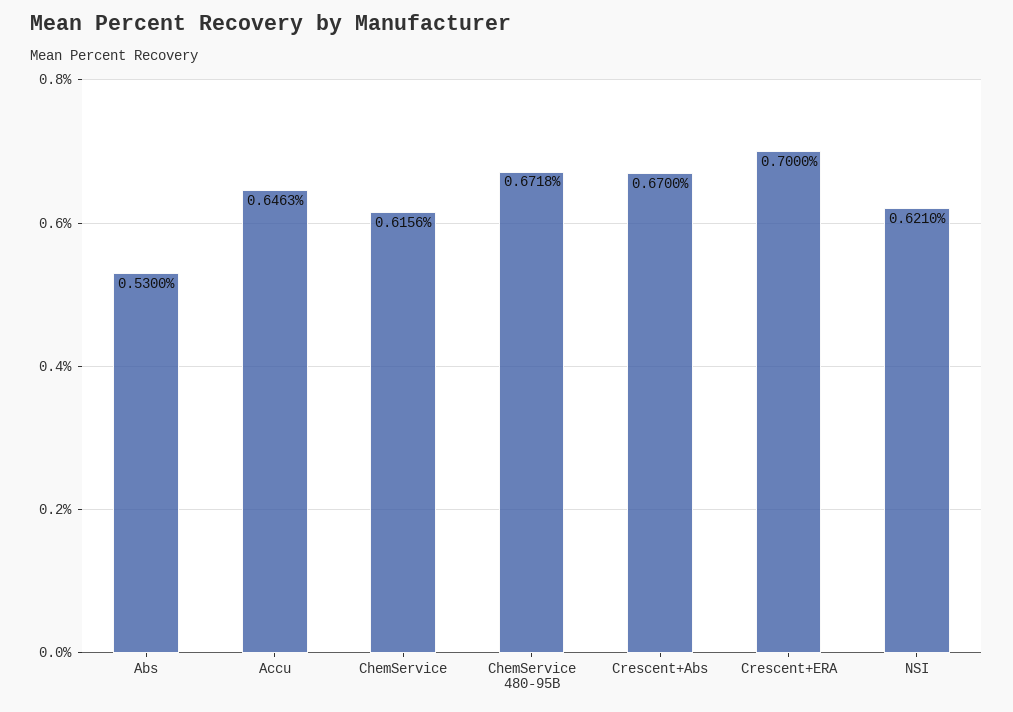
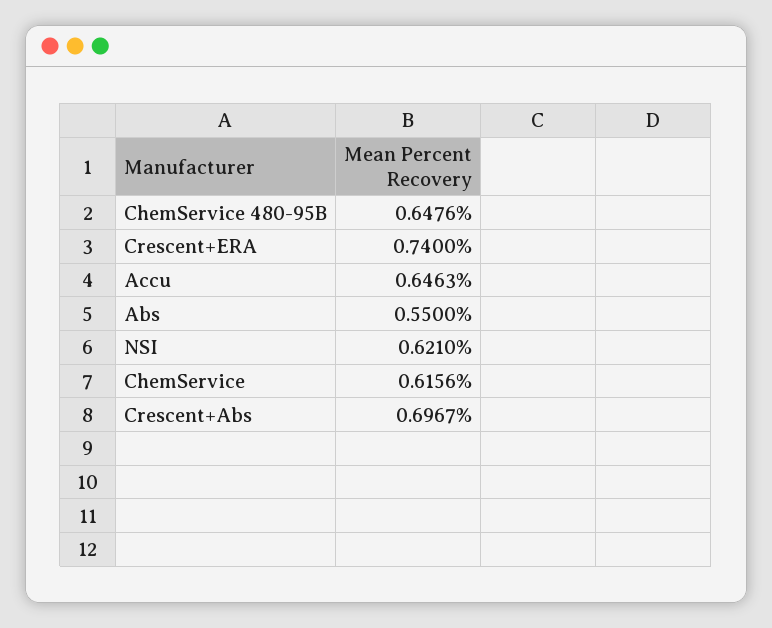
  {
-   "Abs": 0.53,
+   "Abs": 0.55,
    "Accu": 0.6463,
    "ChemService": 0.6156,
-   "ChemService 480-95B": 0.6718,
+   "ChemService 480-95B": 0.6476,
-   "Crescent+Abs": 0.67,
+   "Crescent+Abs": 0.6967,
-   "Crescent+ERA": 0.7,
+   "Crescent+ERA": 0.74,
    "NSI": 0.621
  }

